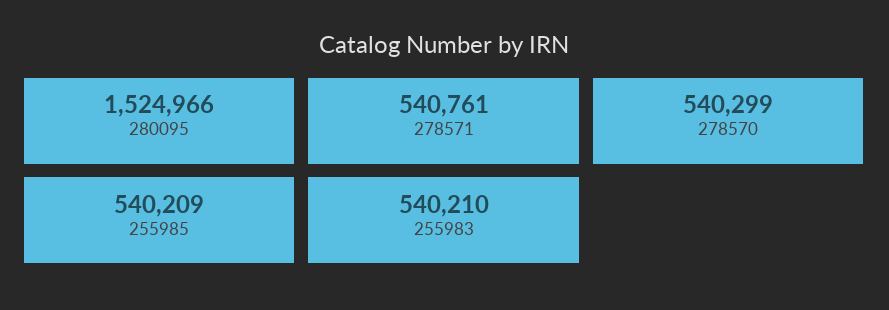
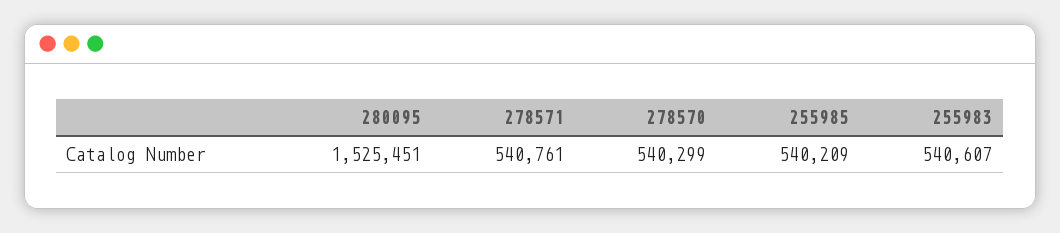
  {
-   "280095": 1524966,
+   "280095": 1525451,
    "278571": 540761,
    "278570": 540299,
    "255985": 540209,
-   "255983": 540210
+   "255983": 540607
  }

